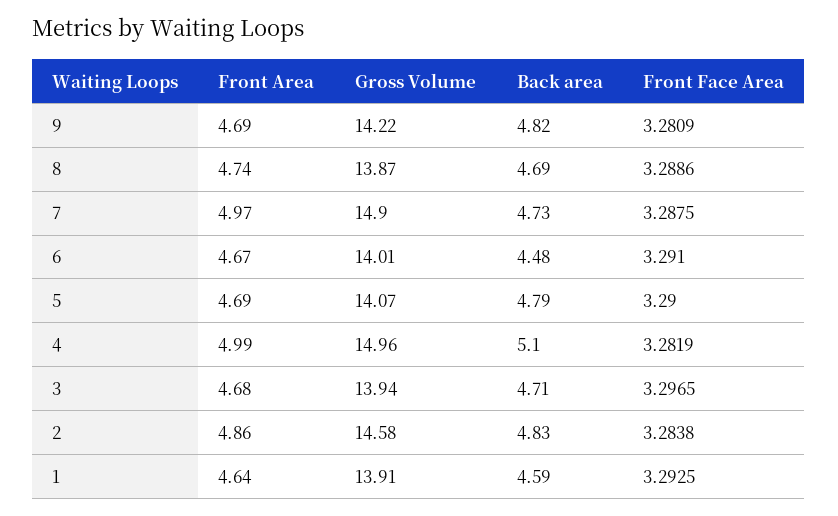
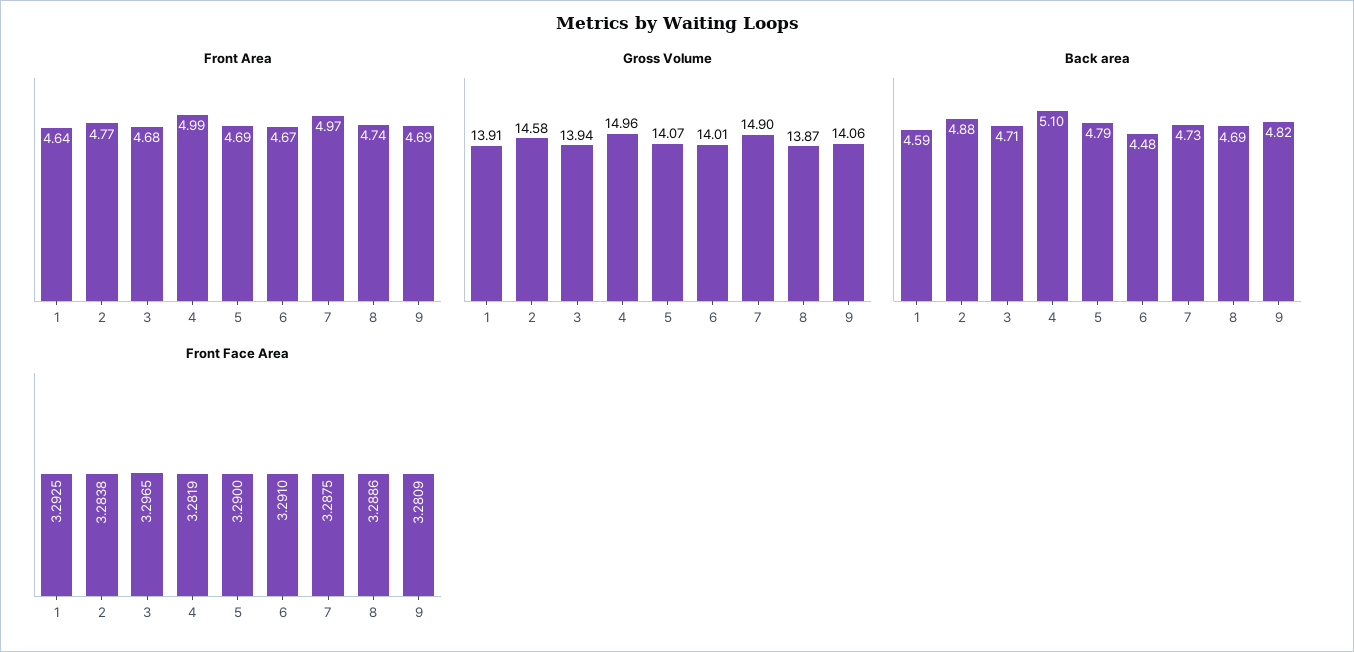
  {
    "Front Area": {
      "9": 4.69,
      "8": 4.74,
      "7": 4.97,
      "6": 4.67,
      "5": 4.69,
      "4": 4.99,
      "3": 4.68,
-     "2": 4.86,
+     "2": 4.77,
      "1": 4.64
    },
    "Gross Volume": {
-     "9": 14.22,
+     "9": 14.06,
      "8": 13.87,
      "7": 14.9,
      "6": 14.01,
      "5": 14.07,
      "4": 14.96,
      "3": 13.94,
      "2": 14.58,
      "1": 13.91
    },
    "Back area": {
      "9": 4.82,
      "8": 4.69,
      "7": 4.73,
      "6": 4.48,
      "5": 4.79,
      "4": 5.1,
      "3": 4.71,
-     "2": 4.83,
+     "2": 4.88,
      "1": 4.59
    },
    "Front Face Area": {
      "9": 3.2809,
      "8": 3.2886,
      "7": 3.2875,
      "6": 3.291,
      "5": 3.29,
      "4": 3.2819,
      "3": 3.2965,
      "2": 3.2838,
      "1": 3.2925
    }
  }

